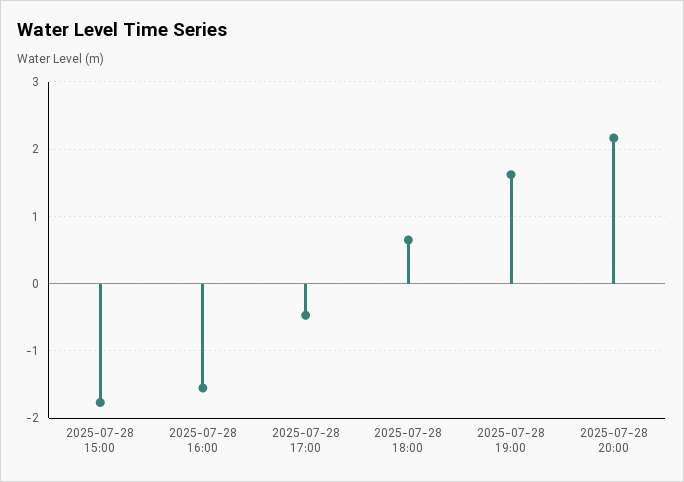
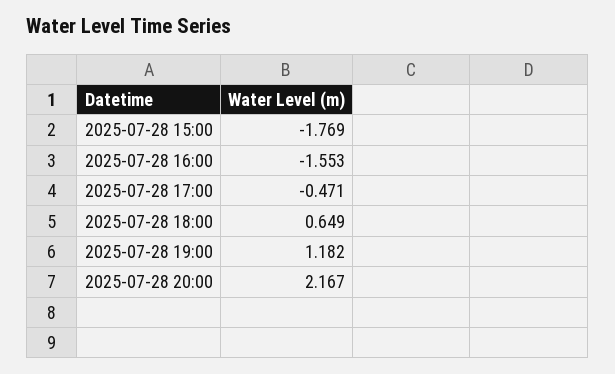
  {
    "2025-07-28 15:00": -1.769,
    "2025-07-28 16:00": -1.553,
    "2025-07-28 17:00": -0.471,
    "2025-07-28 18:00": 0.649,
-   "2025-07-28 19:00": 1.6,
+   "2025-07-28 19:00": 1.182,
    "2025-07-28 20:00": 2.167
  }

